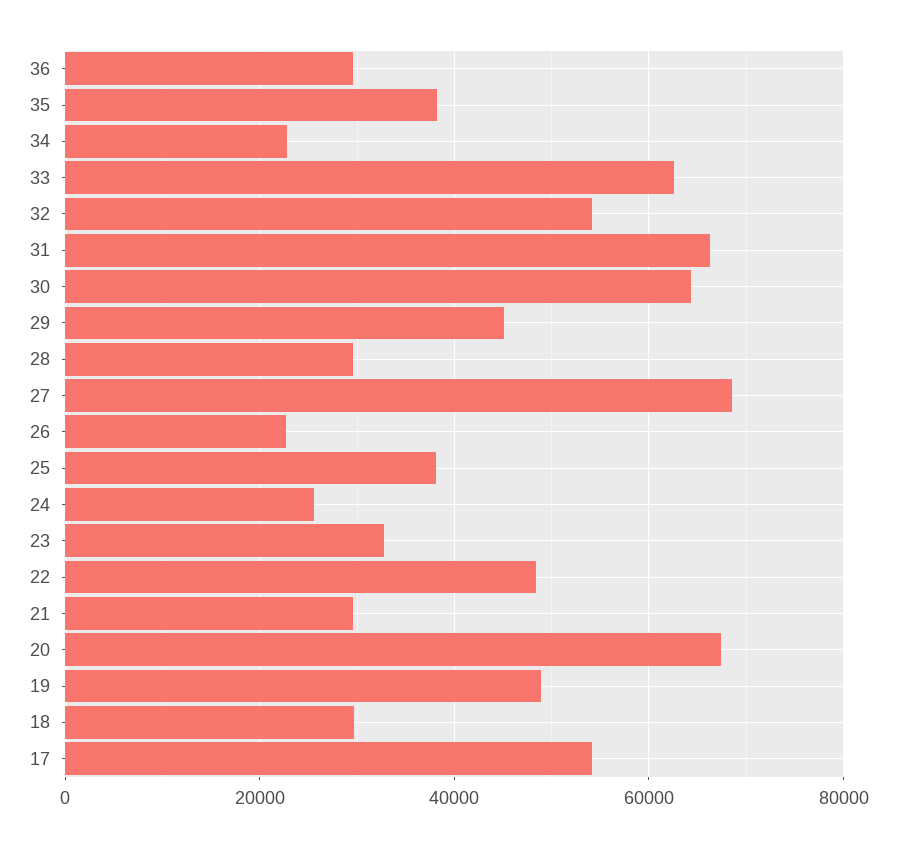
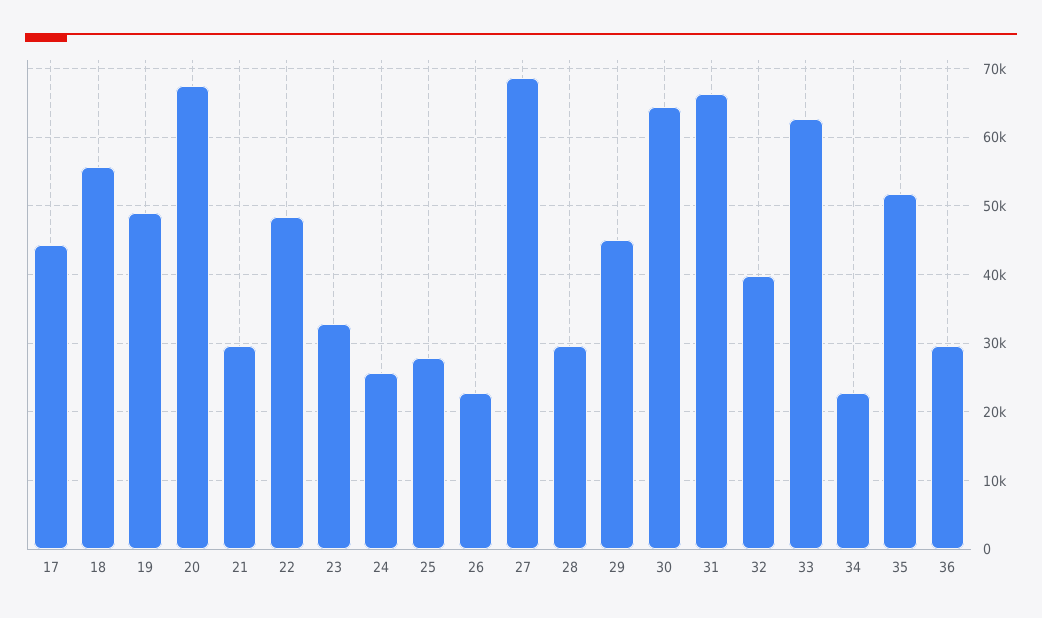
  {
    "36": 30000,
-   "35": 38000,
+   "35": 52000,
    "34": 23000,
    "33": 63000,
-   "32": 54000,
+   "32": 40000,
    "31": 66000,
    "30": 64000,
    "29": 45000,
    "28": 30000,
    "27": 69000,
    "26": 23000,
-   "25": 38000,
+   "25": 28000,
    "24": 26000,
    "23": 33000,
    "22": 48000,
    "21": 30000,
    "20": 67000,
    "19": 49000,
-   "18": 30000,
+   "18": 56000,
-   "17": 54000
+   "17": 44000
  }

